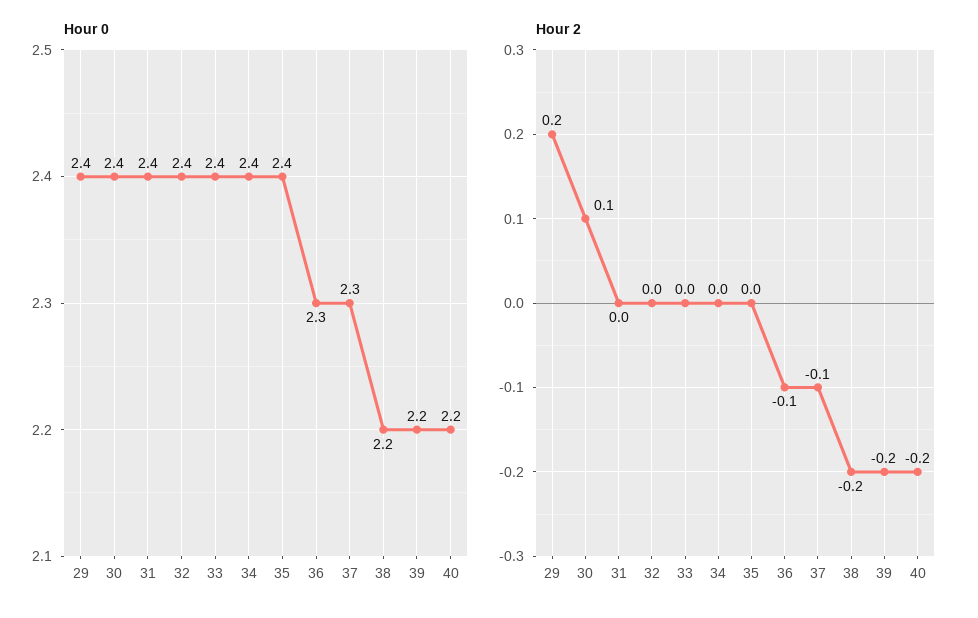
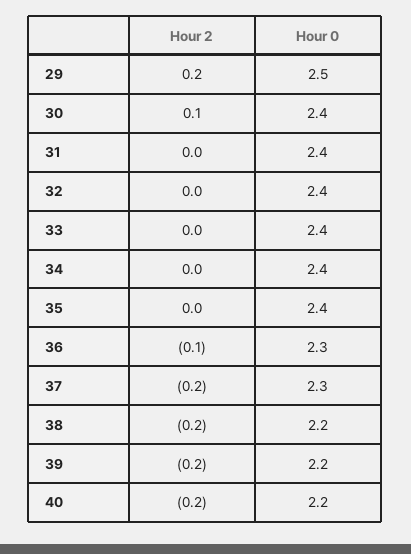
  {
    "Hour 0": {
-     "29": 2.4,
+     "29": 2.5,
      "30": 2.4,
      "31": 2.4,
      "32": 2.4,
      "33": 2.4,
      "34": 2.4,
      "35": 2.4,
      "36": 2.3,
      "37": 2.3,
      "38": 2.2,
      "39": 2.2,
      "40": 2.2
    },
    "Hour 2": {
      "29": 0.2,
      "30": 0.1,
      "31": 0,
      "32": 0,
      "33": 0,
      "34": 0,
      "35": 0,
      "36": -0.1,
-     "37": -0.1,
+     "37": -0.2,
      "38": -0.2,
      "39": -0.2,
      "40": -0.2
    }
  }

